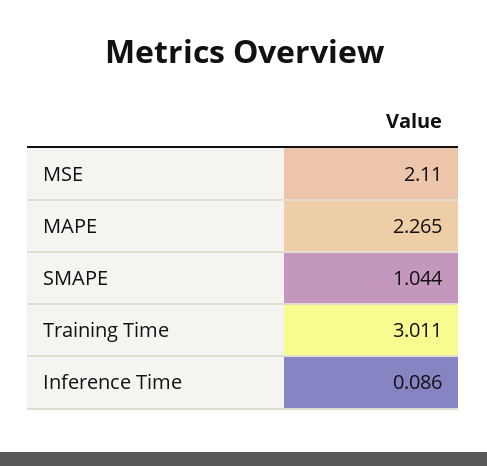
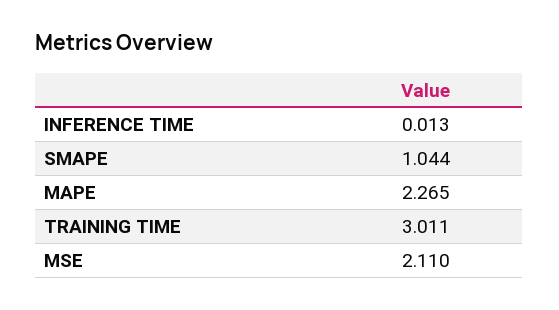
  {
    "MSE": 2.11,
    "MAPE": 2.265,
    "SMAPE": 1.044,
    "Training Time": 3.011,
-   "Inference Time": 0.086
+   "Inference Time": 0.013
  }

